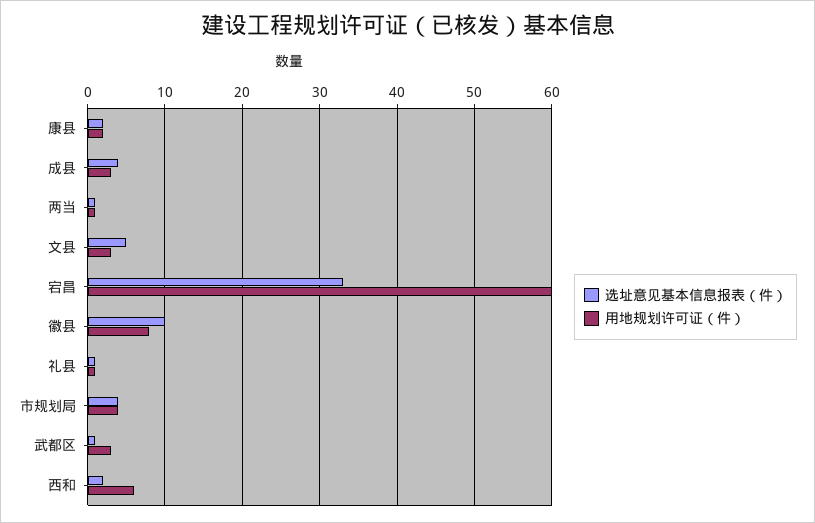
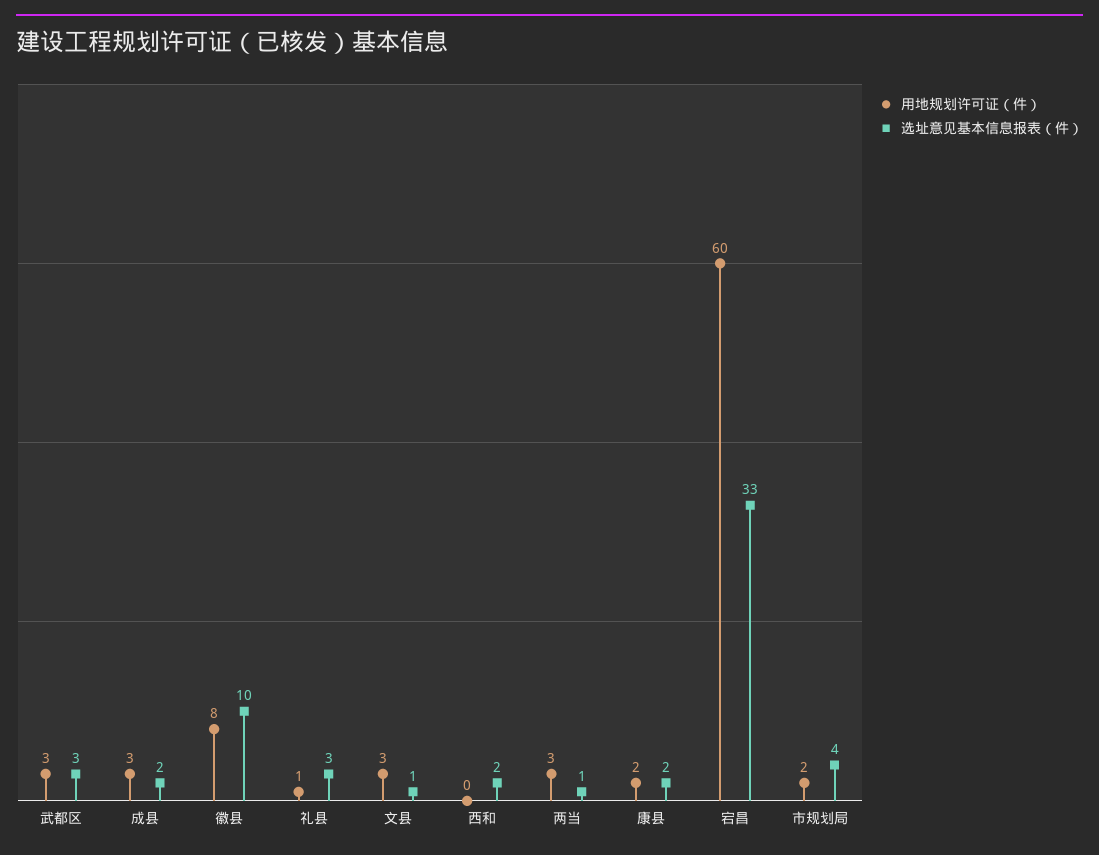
  {
    "选址意见基本信息报表（件）": {
      "康县": 2,
-     "成县": 4,
+     "成县": 2,
      "两当": 1,
-     "文县": 5,
+     "文县": 1,
      "宕昌": 33,
      "徽县": 10,
-     "礼县": 1,
+     "礼县": 3,
      "市规划局": 4,
-     "武都区": 1,
+     "武都区": 3,
      "西和": 2
    },
    "用地规划许可证（件）": {
      "康县": 2,
      "成县": 3,
-     "两当": 1,
+     "两当": 3,
      "文县": 3,
      "宕昌": 60,
      "徽县": 8,
      "礼县": 1,
-     "市规划局": 4,
+     "市规划局": 2,
      "武都区": 3,
-     "西和": 6
+     "西和": 0
    }
  }

